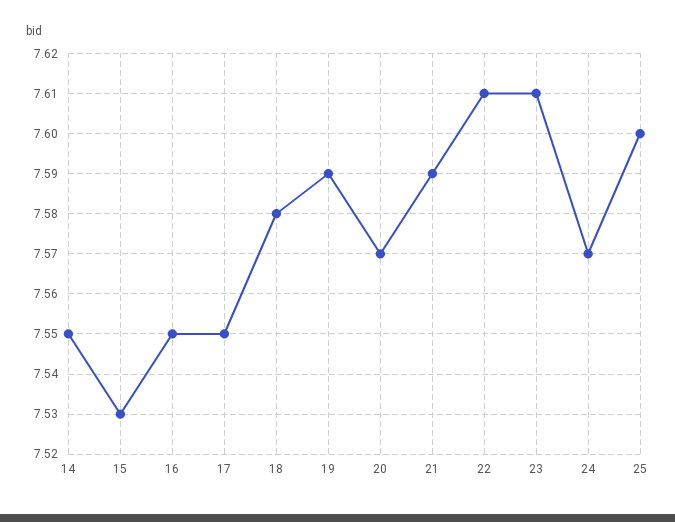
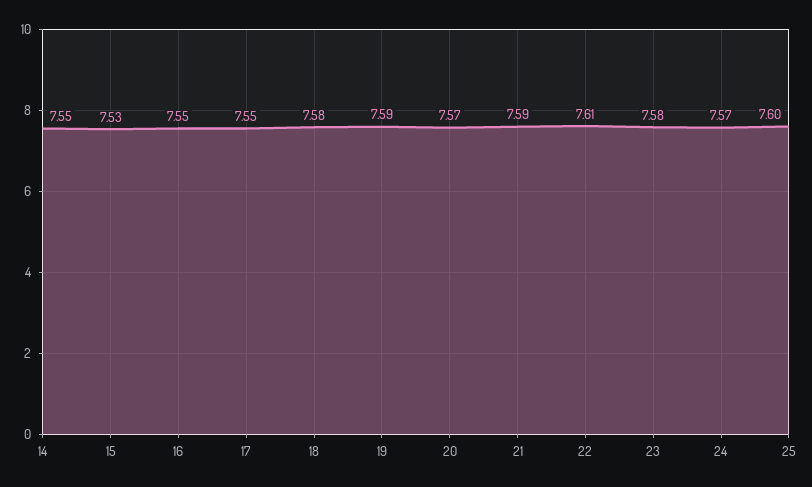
  {
    "14": 7.55,
    "15": 7.53,
    "16": 7.55,
    "17": 7.55,
    "18": 7.58,
    "19": 7.59,
    "20": 7.57,
    "21": 7.59,
    "22": 7.61,
-   "23": 7.61,
+   "23": 7.58,
    "24": 7.57,
    "25": 7.6
  }

